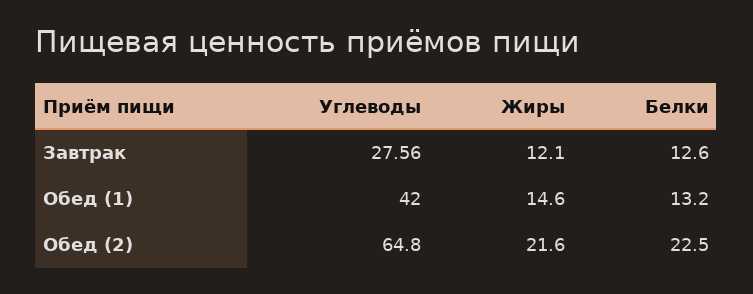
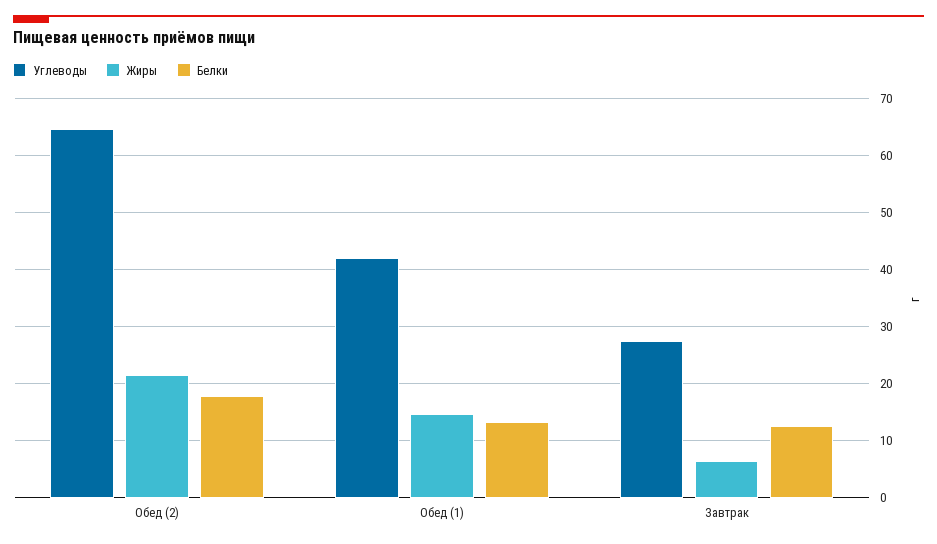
  {
    "Углеводы": {
      "Завтрак": 27.56,
      "Обед (1)": 42,
      "Обед (2)": 64.8
    },
    "Жиры": {
-     "Завтрак": 12.1,
+     "Завтрак": 6,
      "Обед (1)": 14.6,
      "Обед (2)": 21.6
    },
    "Белки": {
      "Завтрак": 12.6,
      "Обед (1)": 13.2,
-     "Обед (2)": 22.5
+     "Обед (2)": 18
    }
  }

